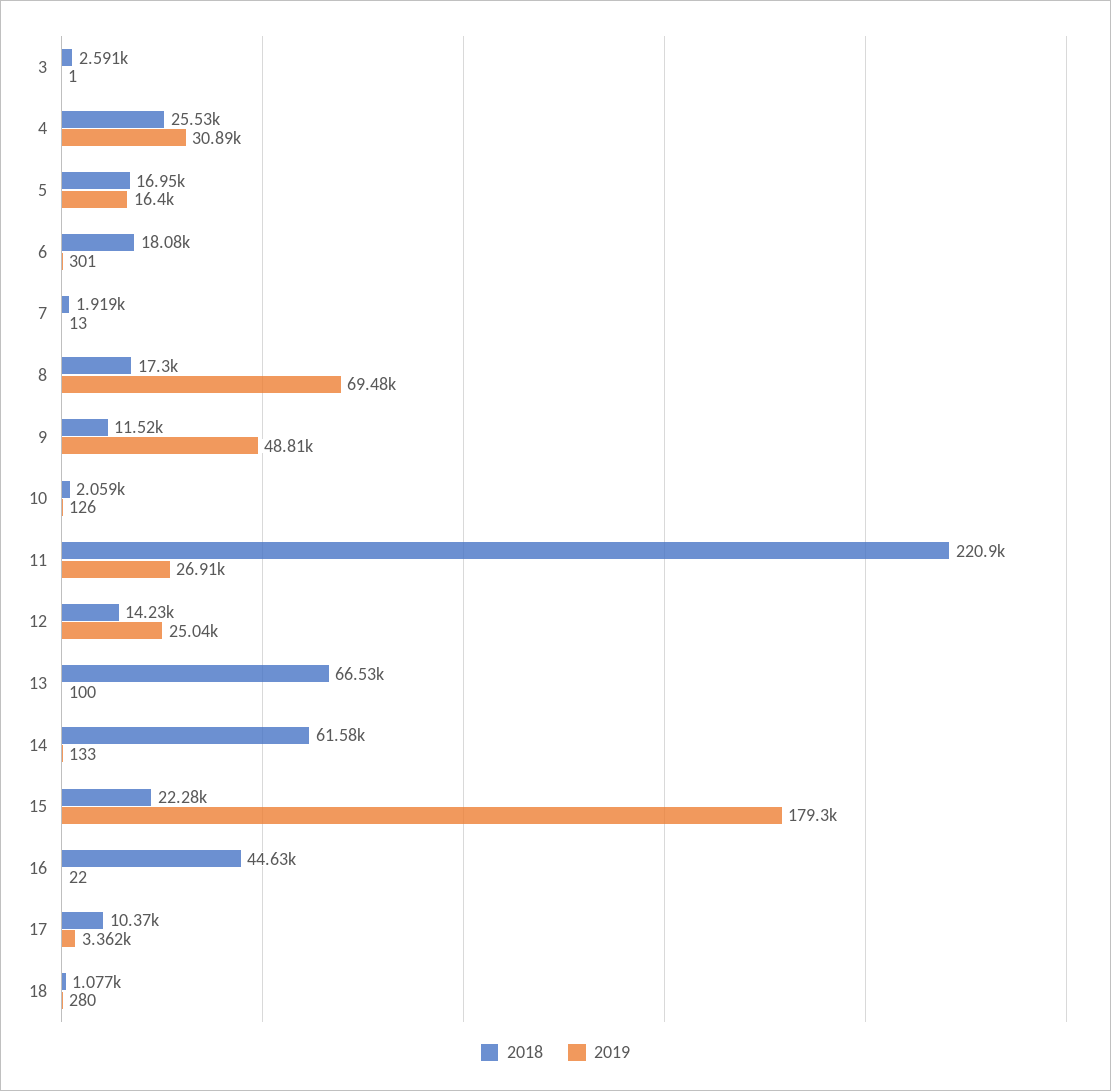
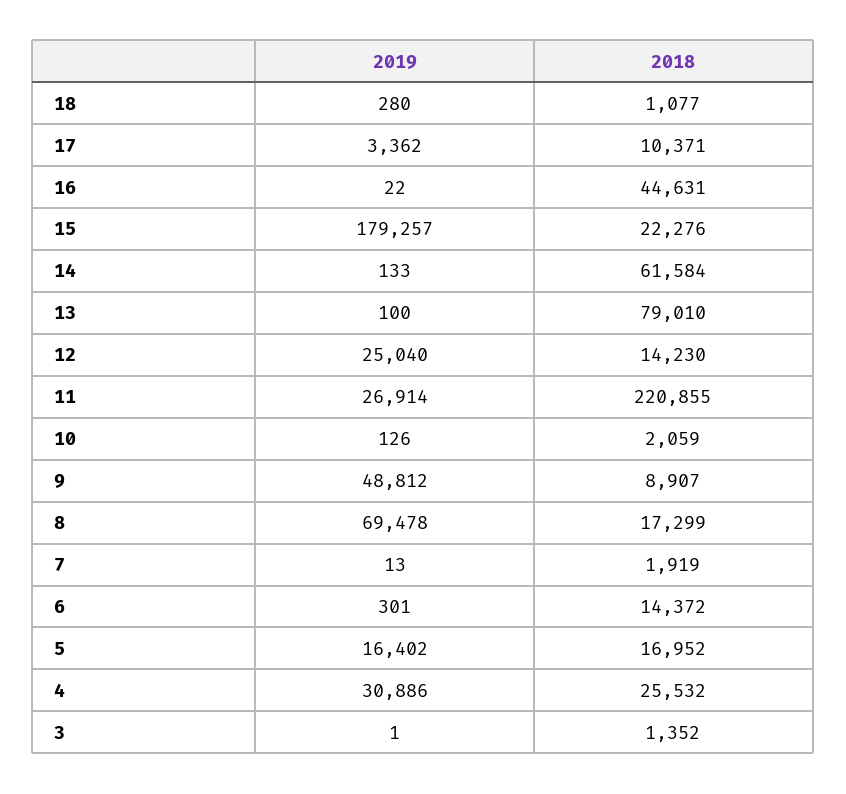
  {
    "2018": {
-     "3": 2591,
+     "3": 1352,
      "4": 25532,
      "5": 16952,
-     "6": 18080,
+     "6": 14372,
      "7": 1919,
      "8": 17299,
-     "9": 11520,
+     "9": 8907,
      "10": 2059,
      "11": 220855,
      "12": 14230,
-     "13": 66530,
+     "13": 79010,
      "14": 61584,
      "15": 22276,
      "16": 44631,
      "17": 10371,
      "18": 1077
    },
    "2019": {
      "3": 1,
      "4": 30886,
      "5": 16402,
      "6": 301,
      "7": 13,
      "8": 69478,
      "9": 48812,
      "10": 126,
      "11": 26914,
      "12": 25040,
      "13": 100,
      "14": 133,
      "15": 179257,
      "16": 22,
      "17": 3362,
      "18": 280
    }
  }

